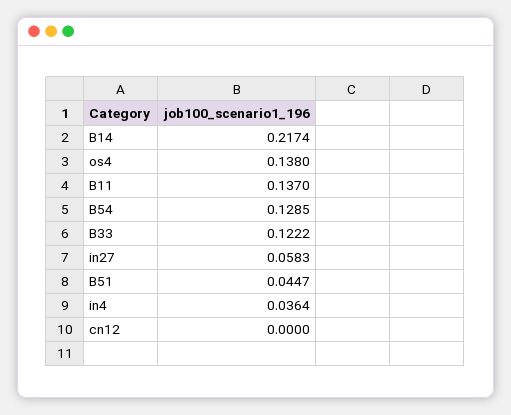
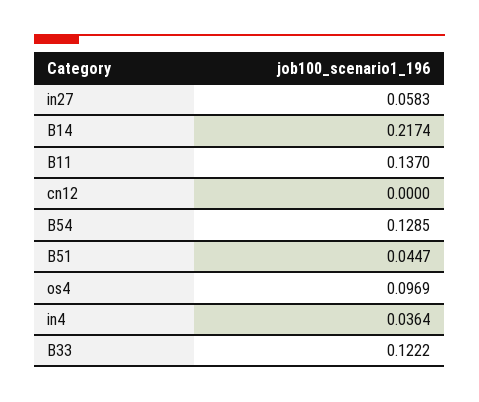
  {
    "B14": 0.2174,
-   "os4": 0.138,
+   "os4": 0.0969,
    "B11": 0.137,
    "B54": 0.1285,
    "B33": 0.1222,
    "in27": 0.0583,
    "B51": 0.0447,
    "in4": 0.0364,
    "cn12": 0
  }

